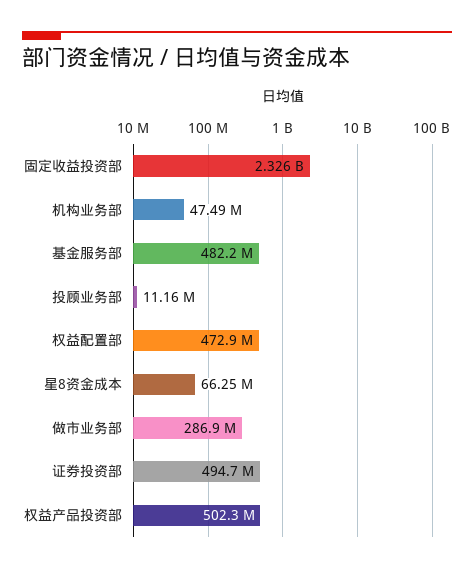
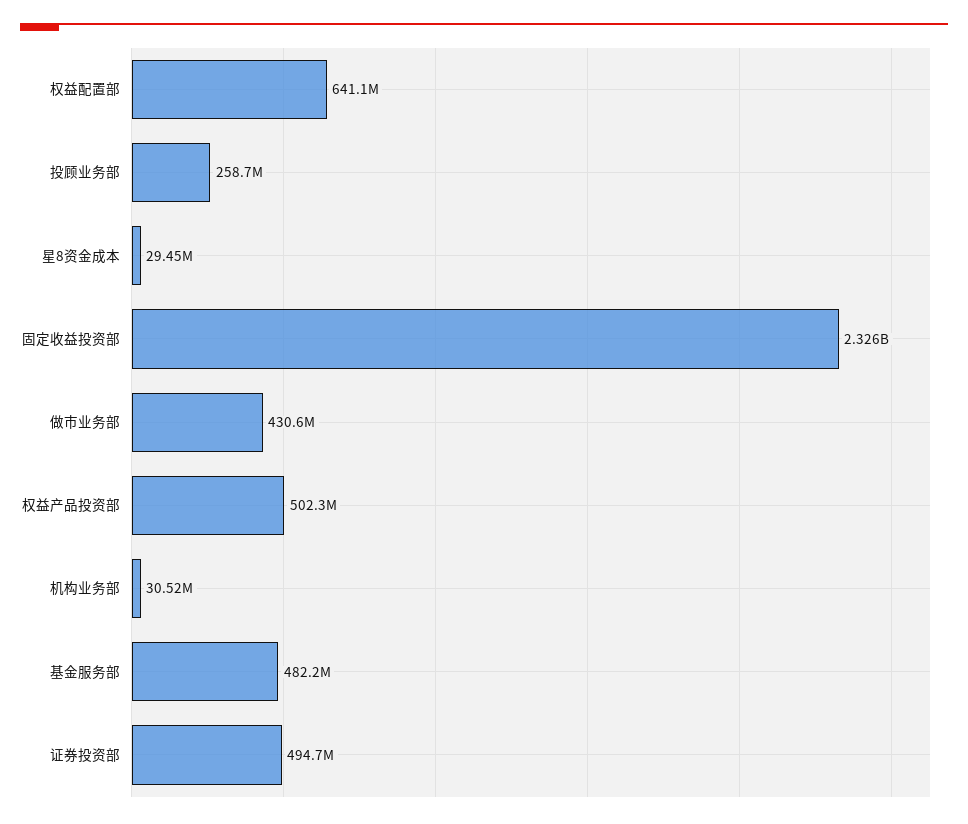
  {
    "固定收益投资部": 2326000000,
-   "机构业务部": 47490000,
+   "机构业务部": 30520000,
    "基金服务部": 482200000,
-   "投顾业务部": 11160000,
+   "投顾业务部": 258700000,
-   "权益配置部": 472900000,
+   "权益配置部": 641100000,
-   "星8资金成本": 66250000,
+   "星8资金成本": 29450000,
-   "做市业务部": 286900000,
+   "做市业务部": 430600000,
    "证券投资部": 494700000,
    "权益产品投资部": 502300000
  }

